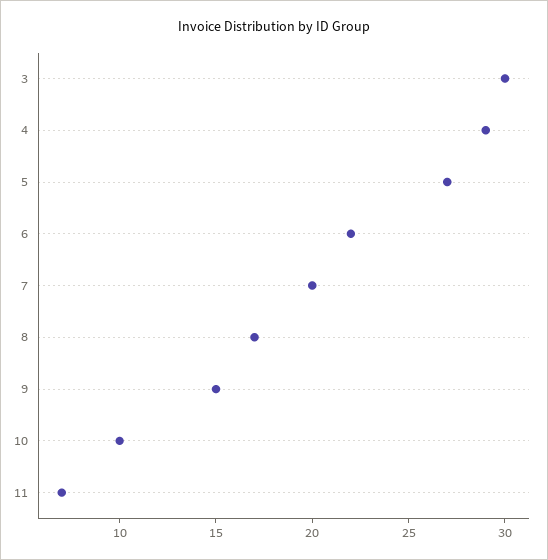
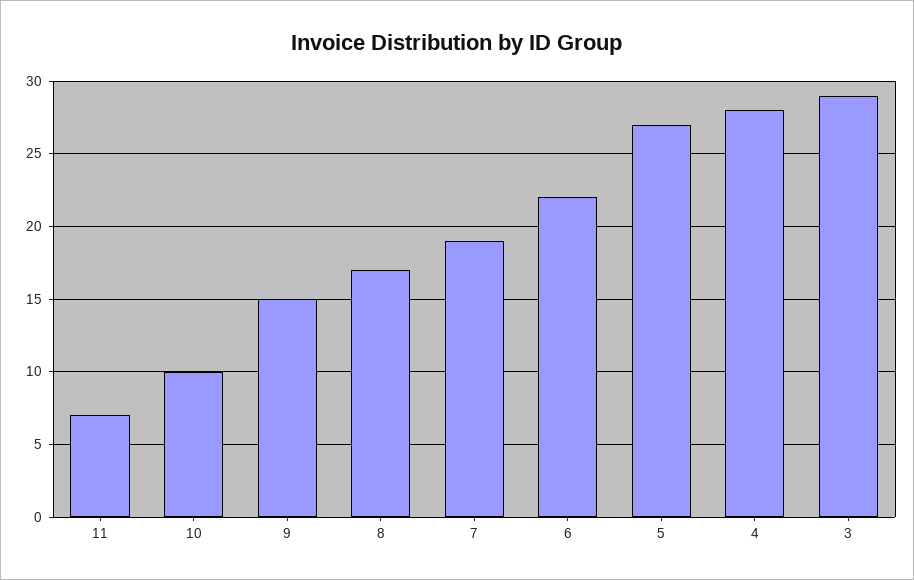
  {
-   "3": 30,
+   "3": 29,
-   "4": 29,
+   "4": 28,
    "5": 27,
    "6": 22,
-   "7": 20,
+   "7": 19,
    "8": 17,
    "9": 15,
    "10": 10,
    "11": 7
  }

